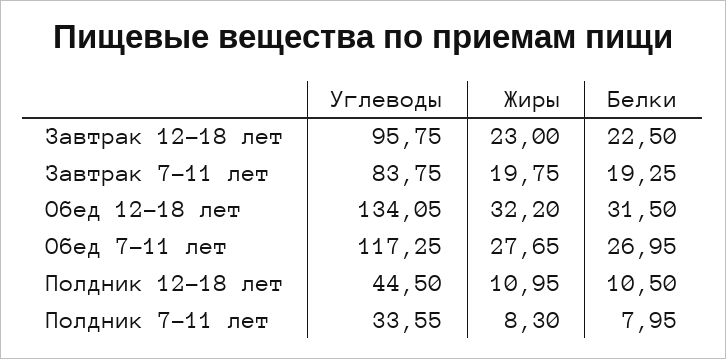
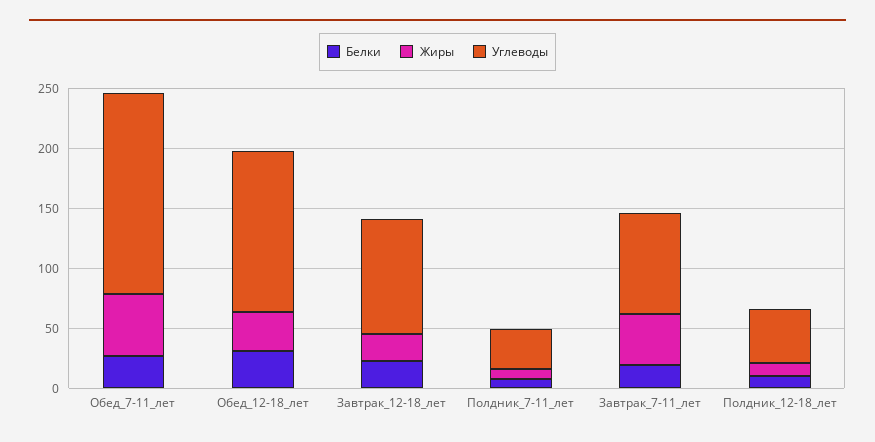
  {
    "Углеводы": {
      "Завтрак 12-18 лет": 95.75,
      "Завтрак 7-11 лет": 83.75,
      "Обед 12-18 лет": 134.05,
-     "Обед 7-11 лет": 117.25,
+     "Обед 7-11 лет": 170,
      "Полдник 12-18 лет": 44.5,
      "Полдник 7-11 лет": 33.55
    },
    "Жиры": {
      "Завтрак 12-18 лет": 23,
-     "Завтрак 7-11 лет": 19.75,
+     "Завтрак 7-11 лет": 40,
      "Обед 12-18 лет": 32.2,
-     "Обед 7-11 лет": 27.65,
+     "Обед 7-11 лет": 50,
      "Полдник 12-18 лет": 10.95,
      "Полдник 7-11 лет": 8.3
    },
    "Белки": {
      "Завтрак 12-18 лет": 22.5,
      "Завтрак 7-11 лет": 19.25,
      "Обед 12-18 лет": 31.5,
      "Обед 7-11 лет": 26.95,
      "Полдник 12-18 лет": 10.5,
      "Полдник 7-11 лет": 7.95
    }
  }

